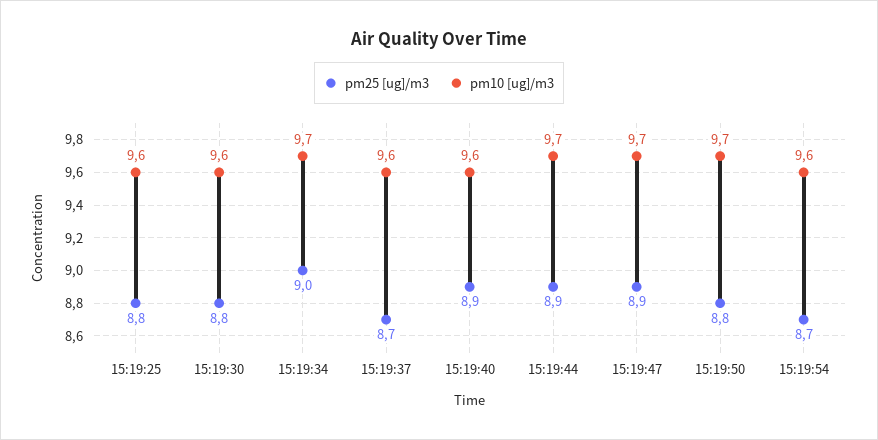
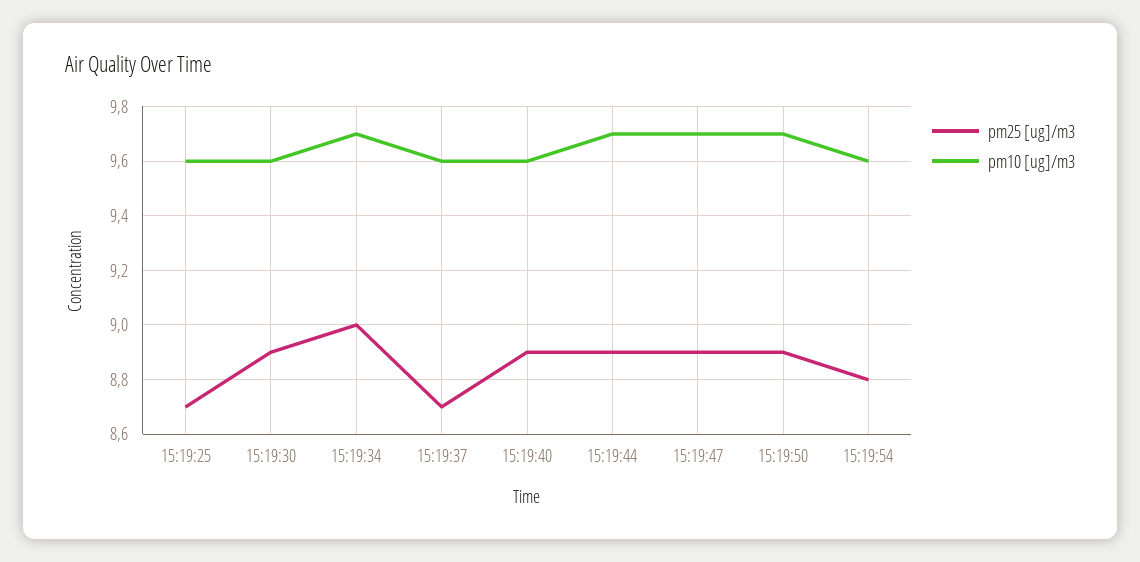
  {
    "pm25 [ug]/m3": {
-     "15:19:25": 8.8,
+     "15:19:25": 8.7,
-     "15:19:30": 8.8,
+     "15:19:30": 8.9,
      "15:19:34": 9,
      "15:19:37": 8.7,
      "15:19:40": 8.9,
      "15:19:44": 8.9,
      "15:19:47": 8.9,
-     "15:19:50": 8.8,
+     "15:19:50": 8.9,
-     "15:19:54": 8.7
+     "15:19:54": 8.8
    },
    "pm10 [ug]/m3": {
      "15:19:25": 9.6,
      "15:19:30": 9.6,
      "15:19:34": 9.7,
      "15:19:37": 9.6,
      "15:19:40": 9.6,
      "15:19:44": 9.7,
      "15:19:47": 9.7,
      "15:19:50": 9.7,
      "15:19:54": 9.6
    }
  }

